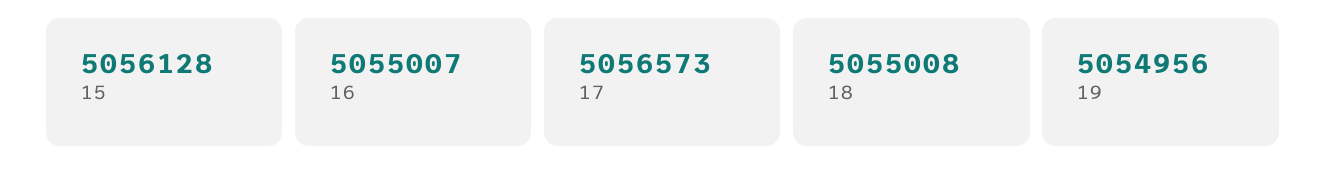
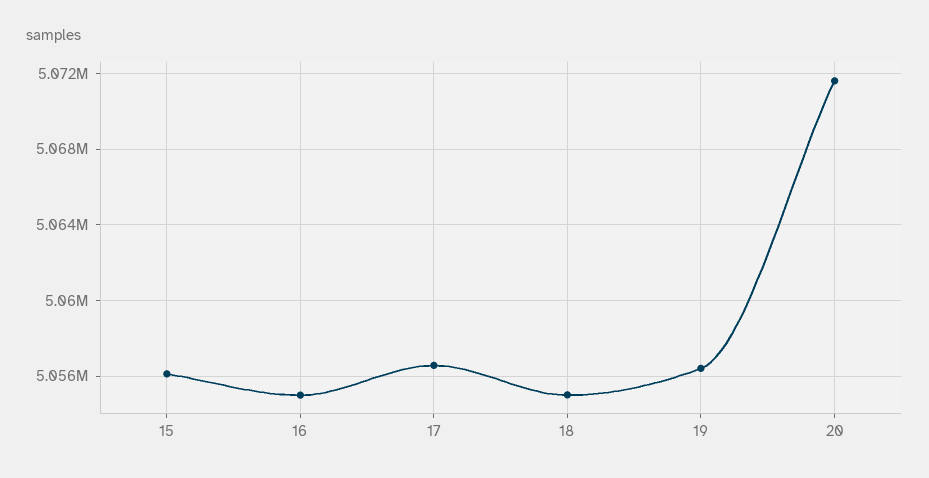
  {
    "15": 5056128,
    "16": 5055007,
    "17": 5056573,
    "18": 5055008,
-   "19": 5054956
+   "19": 5056500,
+   "20": 5071500
  }

